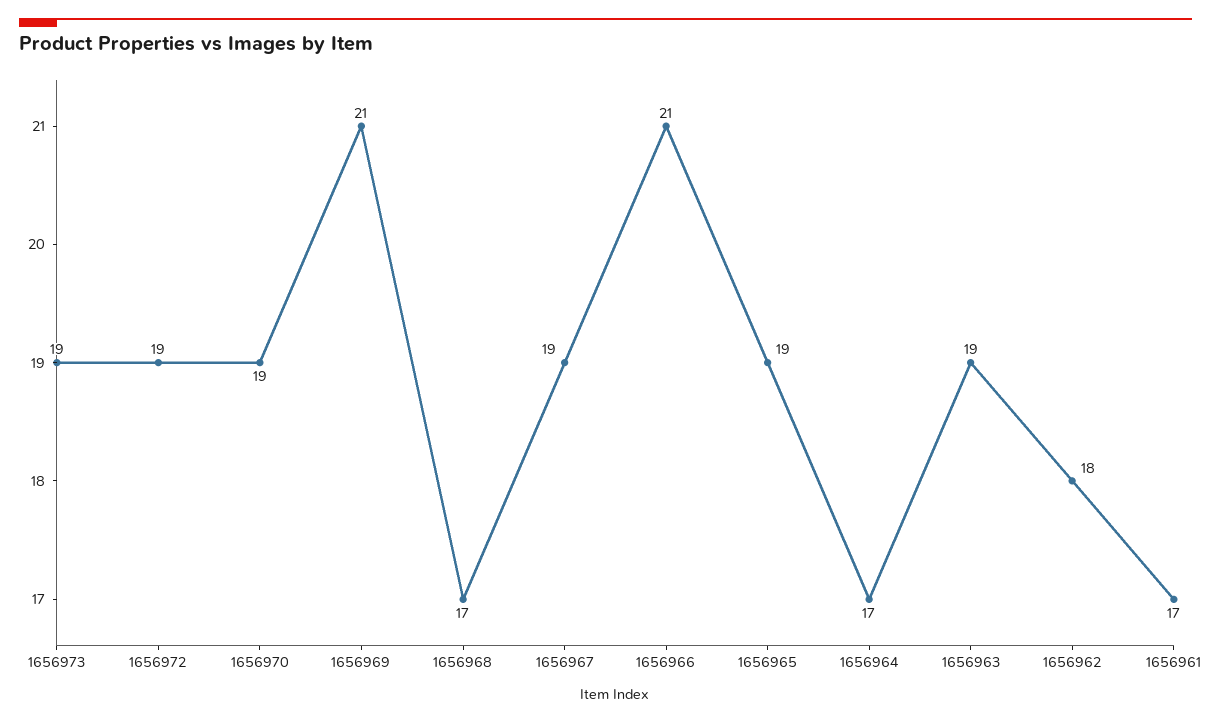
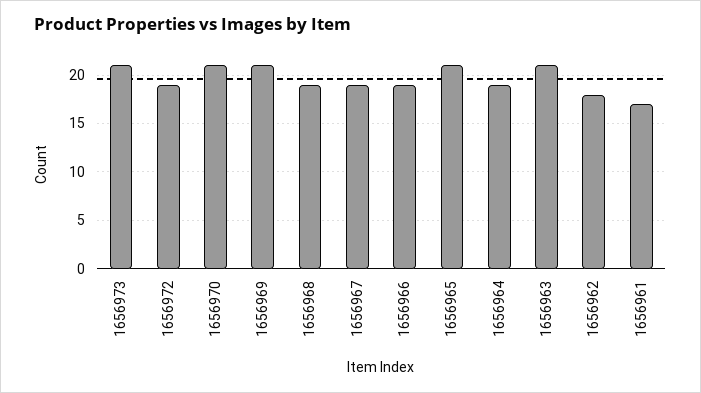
  {
-   "1656973": 19,
+   "1656973": 21,
    "1656972": 19,
-   "1656970": 19,
+   "1656970": 21,
    "1656969": 21,
-   "1656968": 17,
+   "1656968": 19,
    "1656967": 19,
-   "1656966": 21,
+   "1656966": 19,
-   "1656965": 19,
+   "1656965": 21,
-   "1656964": 17,
+   "1656964": 19,
-   "1656963": 19,
+   "1656963": 21,
    "1656962": 18,
    "1656961": 17
  }

